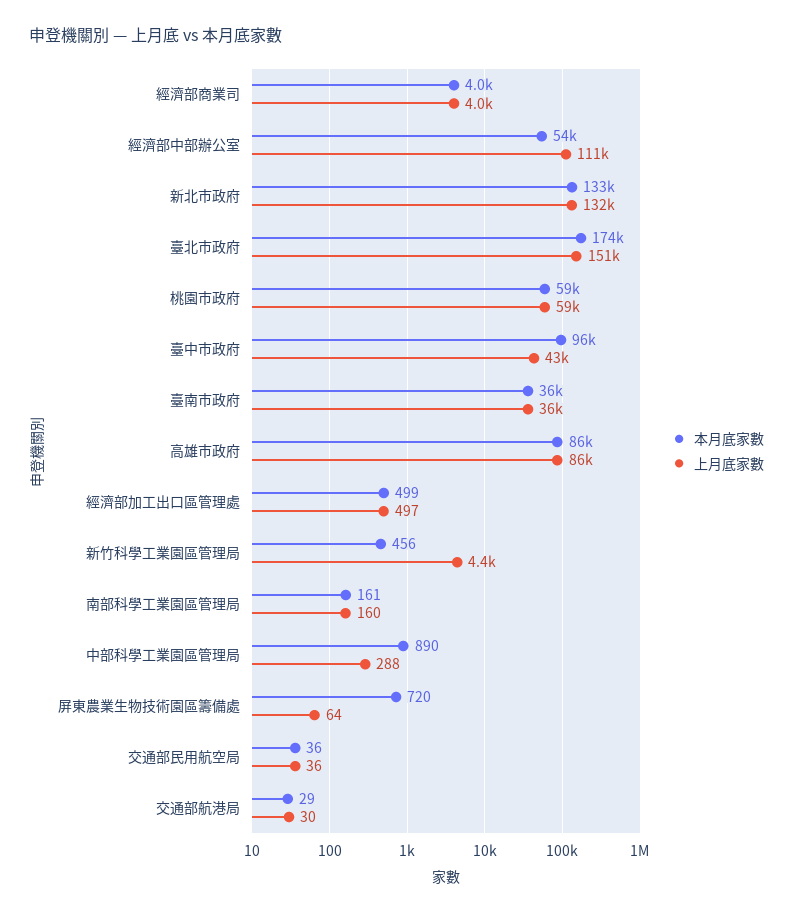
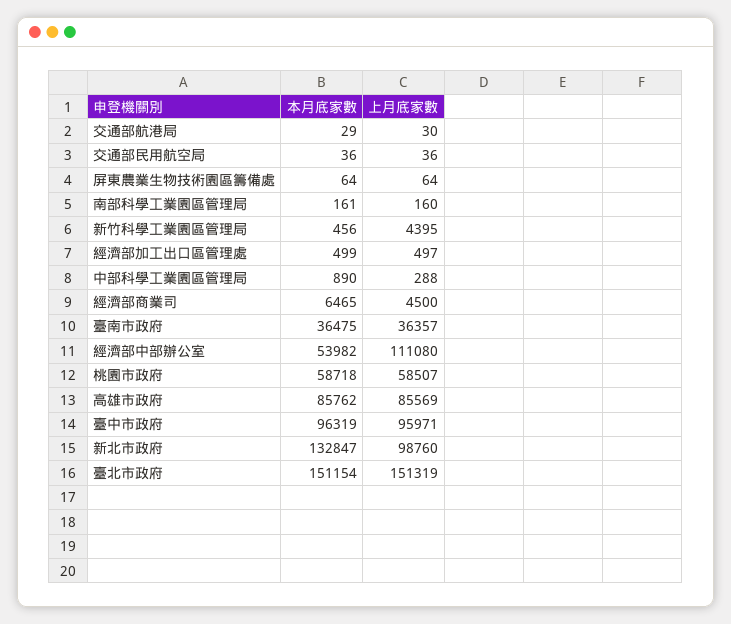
  {
    "本月底家數": {
-     "經濟部商業司": 4000,
+     "經濟部商業司": 6465,
      "經濟部中部辦公室": 53982,
      "新北市政府": 132847,
-     "臺北市政府": 174000,
+     "臺北市政府": 151154,
      "桃園市政府": 58718,
      "臺中市政府": 96319,
      "臺南市政府": 36475,
      "高雄市政府": 85762,
      "經濟部加工出口區管理處": 499,
      "新竹科學工業園區管理局": 456,
      "南部科學工業園區管理局": 161,
      "中部科學工業園區管理局": 890,
-     "屏東農業生物技術園區籌備處": 720,
+     "屏東農業生物技術園區籌備處": 64,
      "交通部民用航空局": 36,
      "交通部航港局": 29
    },
    "上月底家數": {
-     "經濟部商業司": 4000,
+     "經濟部商業司": 4500,
      "經濟部中部辦公室": 111080,
-     "新北市政府": 132000,
+     "新北市政府": 98760,
      "臺北市政府": 151319,
      "桃園市政府": 58507,
-     "臺中市政府": 43000,
+     "臺中市政府": 95971,
      "臺南市政府": 36357,
      "高雄市政府": 85569,
      "經濟部加工出口區管理處": 497,
      "新竹科學工業園區管理局": 4395,
      "南部科學工業園區管理局": 160,
      "中部科學工業園區管理局": 288,
      "屏東農業生物技術園區籌備處": 64,
      "交通部民用航空局": 36,
      "交通部航港局": 30
    }
  }

